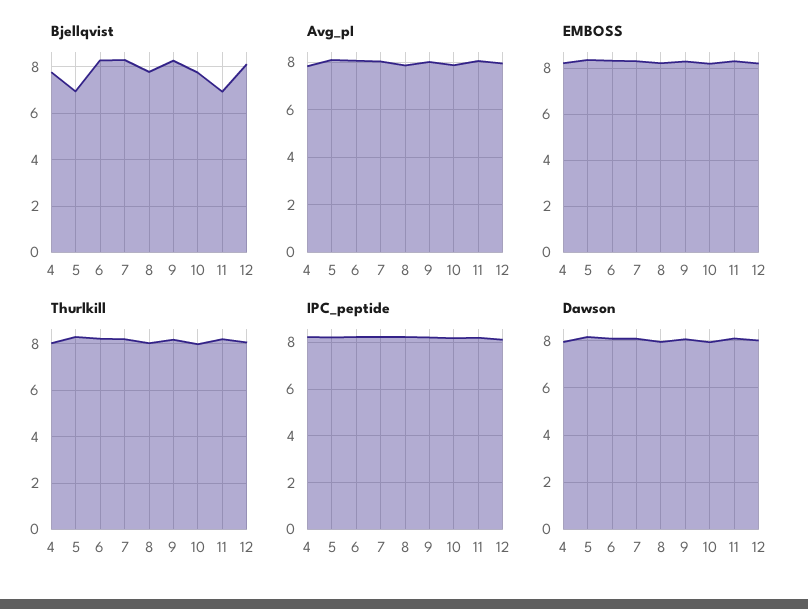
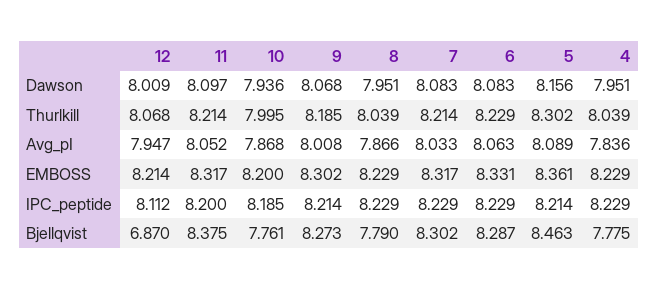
  {
    "Bjellqvist": {
      "4": 7.775,
-     "5": 7,
+     "5": 8.463,
      "6": 8.287,
      "7": 8.302,
      "8": 7.79,
      "9": 8.273,
      "10": 7.761,
-     "11": 7,
+     "11": 8.375,
-     "12": 8
+     "12": 6.87
    },
    "Avg_pI": {
      "4": 7.836,
      "5": 8.089,
      "6": 8.063,
      "7": 8.033,
      "8": 7.866,
      "9": 8.008,
      "10": 7.868,
      "11": 8.052,
      "12": 7.947
    },
    "EMBOSS": {
      "4": 8.229,
      "5": 8.361,
      "6": 8.331,
      "7": 8.317,
      "8": 8.229,
      "9": 8.302,
      "10": 8.2,
      "11": 8.317,
      "12": 8.214
    },
    "Thurlkill": {
      "4": 8.039,
      "5": 8.302,
      "6": 8.229,
      "7": 8.214,
      "8": 8.039,
      "9": 8.185,
      "10": 7.995,
      "11": 8.214,
      "12": 8.068
    },
    "IPC_peptide": {
      "4": 8.229,
      "5": 8.214,
      "6": 8.229,
      "7": 8.229,
      "8": 8.229,
      "9": 8.214,
      "10": 8.185,
      "11": 8.2,
      "12": 8.112
    },
    "Dawson": {
      "4": 7.951,
      "5": 8.156,
      "6": 8.083,
      "7": 8.083,
      "8": 7.951,
      "9": 8.068,
      "10": 7.936,
      "11": 8.097,
      "12": 8.009
    }
  }

